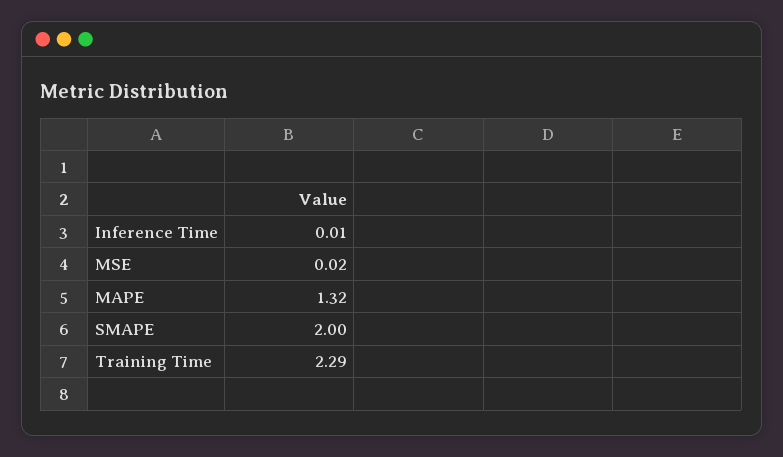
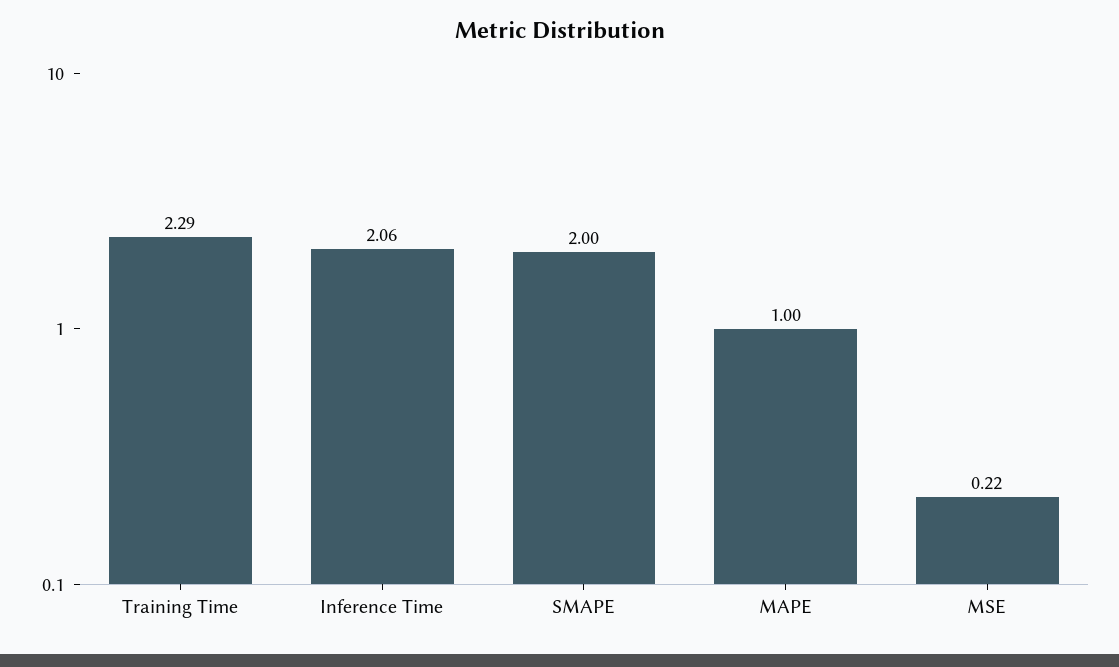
  {
-   "Inference Time": 0.01,
+   "Inference Time": 2.06,
-   "MSE": 0.02,
+   "MSE": 0.22,
-   "MAPE": 1.32,
+   "MAPE": 1,
    "SMAPE": 2,
    "Training Time": 2.29
  }

